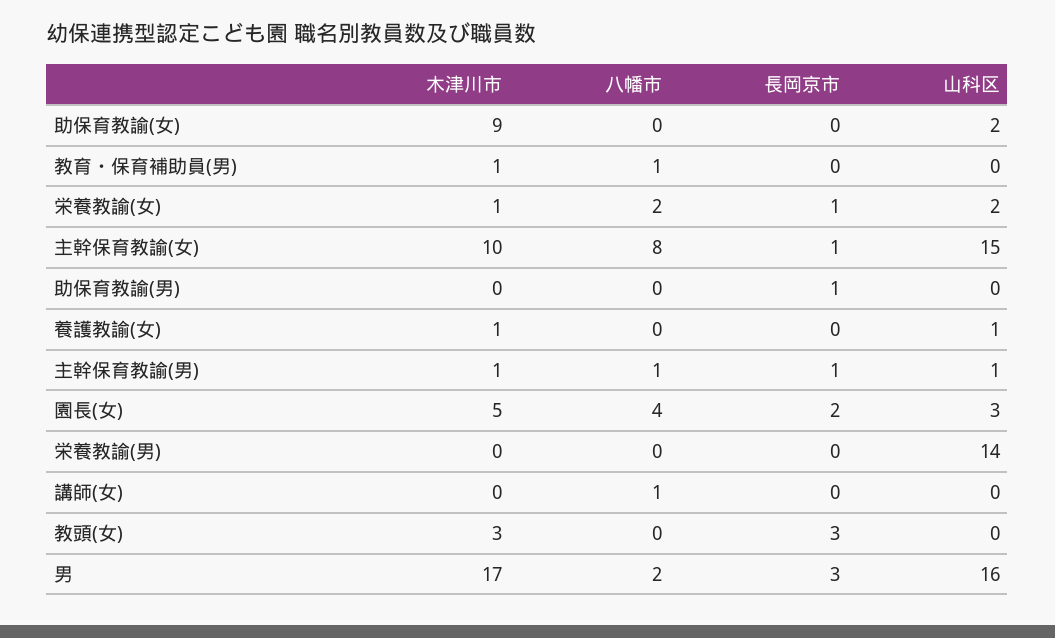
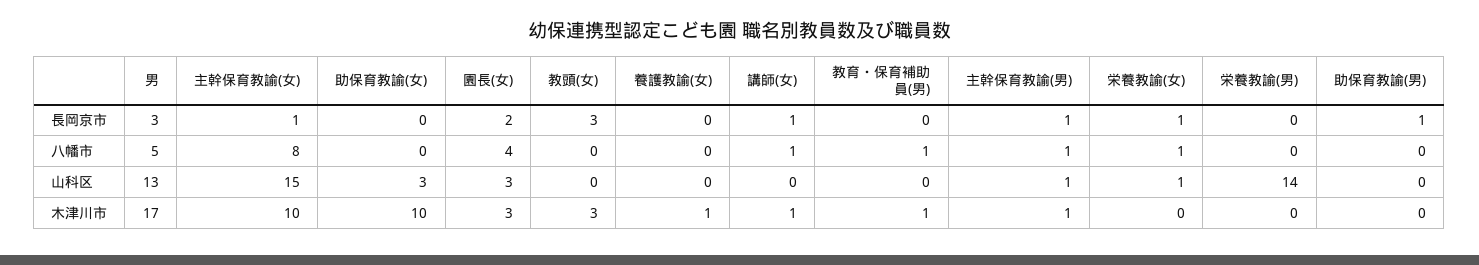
  {
    "木津川市": {
-     "助保育教諭(女)": 9,
+     "助保育教諭(女)": 10,
      "教育・保育補助員(男)": 1,
-     "栄養教諭(女)": 1,
+     "栄養教諭(女)": 0,
      "主幹保育教諭(女)": 10,
      "助保育教諭(男)": 0,
      "養護教諭(女)": 1,
      "主幹保育教諭(男)": 1,
-     "園長(女)": 5,
+     "園長(女)": 3,
      "栄養教諭(男)": 0,
-     "講師(女)": 0,
+     "講師(女)": 1,
      "教頭(女)": 3,
      "男": 17
    },
    "八幡市": {
      "助保育教諭(女)": 0,
      "教育・保育補助員(男)": 1,
-     "栄養教諭(女)": 2,
+     "栄養教諭(女)": 1,
      "主幹保育教諭(女)": 8,
      "助保育教諭(男)": 0,
      "養護教諭(女)": 0,
      "主幹保育教諭(男)": 1,
      "園長(女)": 4,
      "栄養教諭(男)": 0,
      "講師(女)": 1,
      "教頭(女)": 0,
-     "男": 2
+     "男": 5
    },
    "長岡京市": {
      "助保育教諭(女)": 0,
      "教育・保育補助員(男)": 0,
      "栄養教諭(女)": 1,
      "主幹保育教諭(女)": 1,
      "助保育教諭(男)": 1,
      "養護教諭(女)": 0,
      "主幹保育教諭(男)": 1,
      "園長(女)": 2,
      "栄養教諭(男)": 0,
-     "講師(女)": 0,
+     "講師(女)": 1,
      "教頭(女)": 3,
      "男": 3
    },
    "山科区": {
-     "助保育教諭(女)": 2,
+     "助保育教諭(女)": 3,
      "教育・保育補助員(男)": 0,
-     "栄養教諭(女)": 2,
+     "栄養教諭(女)": 1,
      "主幹保育教諭(女)": 15,
      "助保育教諭(男)": 0,
-     "養護教諭(女)": 1,
+     "養護教諭(女)": 0,
      "主幹保育教諭(男)": 1,
      "園長(女)": 3,
      "栄養教諭(男)": 14,
      "講師(女)": 0,
      "教頭(女)": 0,
-     "男": 16
+     "男": 13
    }
  }

